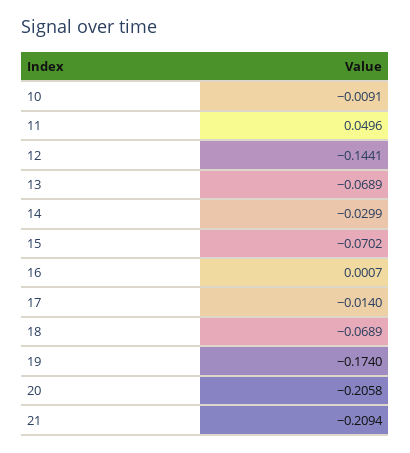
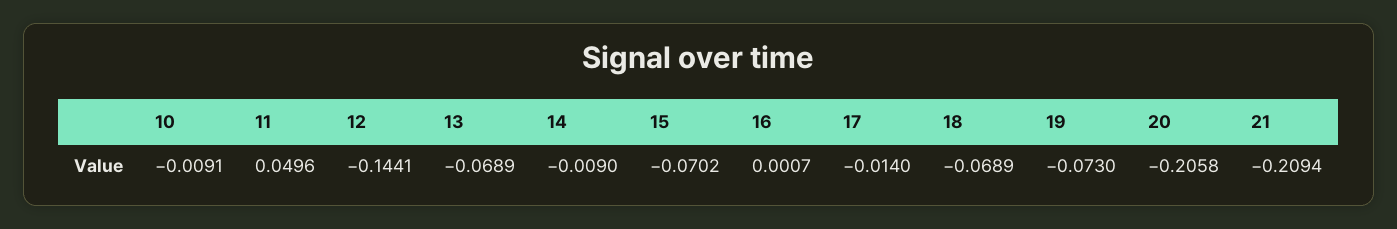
  {
    "10": -0.0091,
    "11": 0.0496,
    "12": -0.1441,
    "13": -0.0689,
-   "14": -0.0299,
+   "14": -0.009,
    "15": -0.0702,
    "16": 0.0007,
    "17": -0.014,
    "18": -0.0689,
-   "19": -0.174,
+   "19": -0.073,
    "20": -0.2058,
    "21": -0.2094
  }

